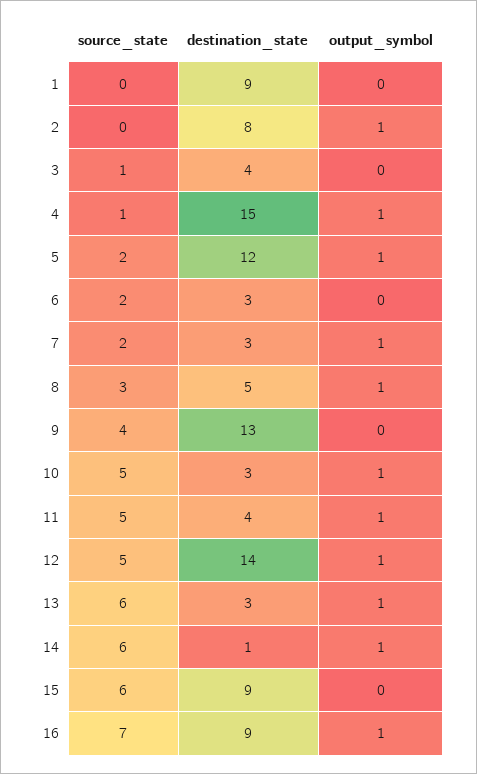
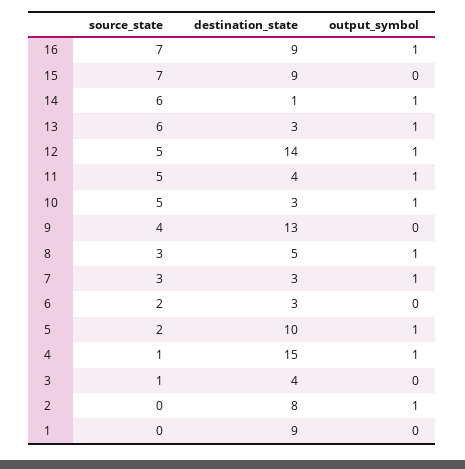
  {
    "source_state": {
      "1": 0,
      "2": 0,
      "3": 1,
      "4": 1,
      "5": 2,
      "6": 2,
-     "7": 2,
+     "7": 3,
      "8": 3,
      "9": 4,
      "10": 5,
      "11": 5,
      "12": 5,
      "13": 6,
      "14": 6,
-     "15": 6,
+     "15": 7,
      "16": 7
    },
    "destination_state": {
      "1": 9,
      "2": 8,
      "3": 4,
      "4": 15,
-     "5": 12,
+     "5": 10,
      "6": 3,
      "7": 3,
      "8": 5,
      "9": 13,
      "10": 3,
      "11": 4,
      "12": 14,
      "13": 3,
      "14": 1,
      "15": 9,
      "16": 9
    },
    "output_symbol": {
      "1": 0,
      "2": 1,
      "3": 0,
      "4": 1,
      "5": 1,
      "6": 0,
      "7": 1,
      "8": 1,
      "9": 0,
      "10": 1,
      "11": 1,
      "12": 1,
      "13": 1,
      "14": 1,
      "15": 0,
      "16": 1
    }
  }

